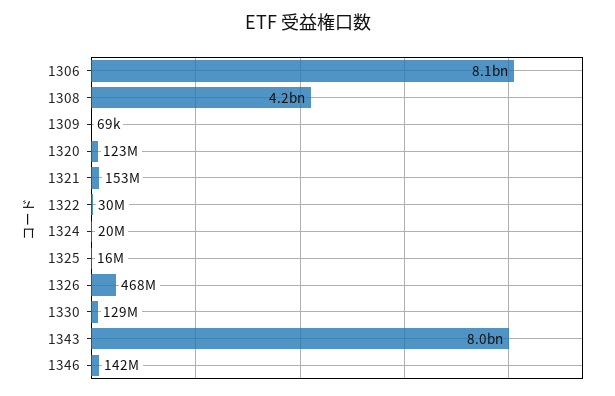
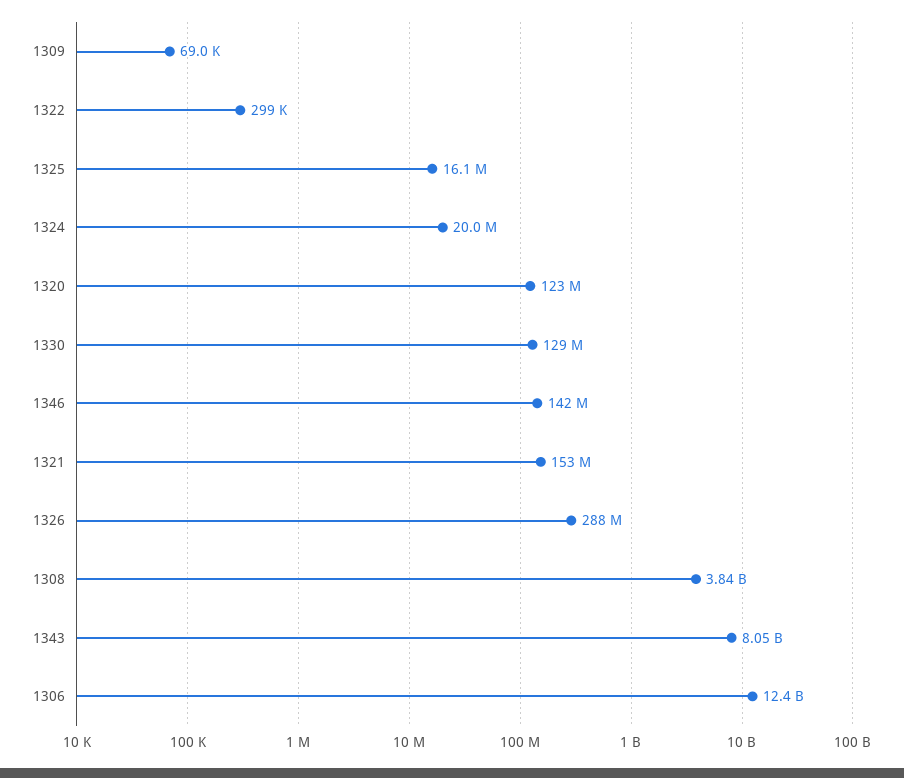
  {
-   "1306": 8100000000,
+   "1306": 12400000000,
-   "1308": 4200000000,
+   "1308": 3840000000,
    "1309": 69000,
    "1320": 123000000,
    "1321": 153000000,
-   "1322": 30000000,
+   "1322": 299000,
    "1324": 20000000,
    "1325": 16100000,
-   "1326": 468000000,
+   "1326": 288000000,
    "1330": 129000000,
    "1343": 8050000000,
    "1346": 142000000
  }

